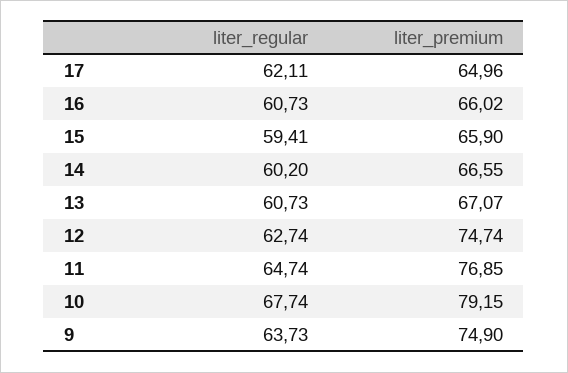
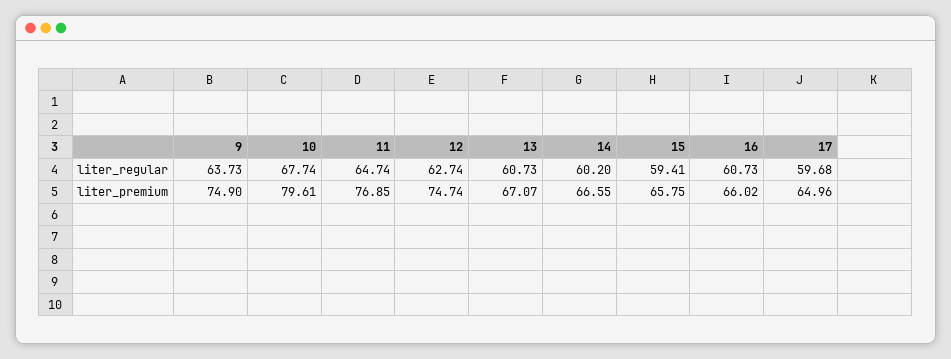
  {
    "liter_regular": {
-     "17": 62.11,
+     "17": 59.68,
      "16": 60.73,
      "15": 59.41,
      "14": 60.2,
      "13": 60.73,
      "12": 62.74,
      "11": 64.74,
      "10": 67.74,
      "9": 63.73
    },
    "liter_premium": {
      "17": 64.96,
      "16": 66.02,
-     "15": 65.9,
+     "15": 65.75,
      "14": 66.55,
      "13": 67.07,
      "12": 74.74,
      "11": 76.85,
-     "10": 79.15,
+     "10": 79.61,
      "9": 74.9
    }
  }

